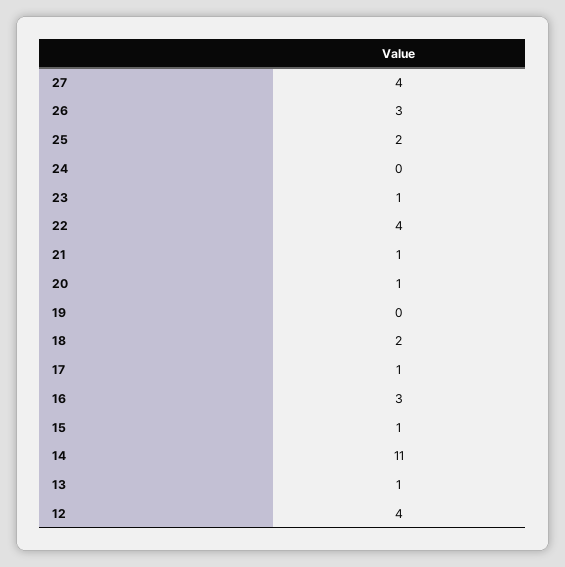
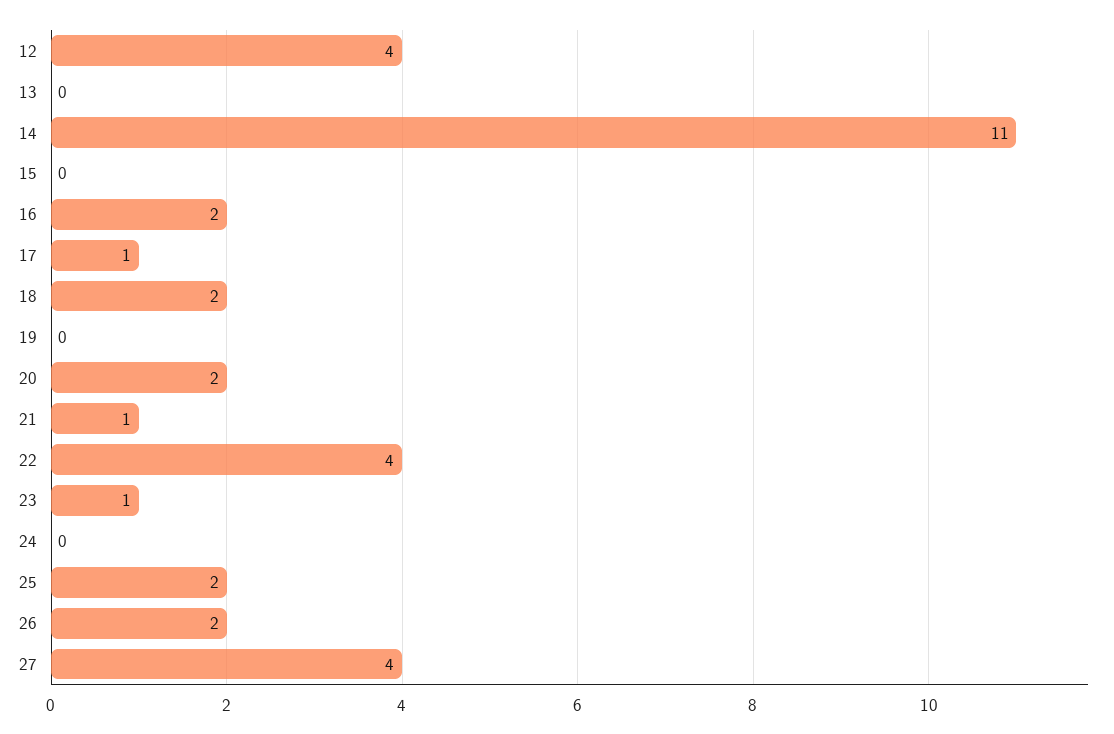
  {
    "27": 4,
-   "26": 3,
+   "26": 2,
    "25": 2,
    "24": 0,
    "23": 1,
    "22": 4,
    "21": 1,
-   "20": 1,
+   "20": 2,
    "19": 0,
    "18": 2,
    "17": 1,
-   "16": 3,
+   "16": 2,
-   "15": 1,
+   "15": 0,
    "14": 11,
-   "13": 1,
+   "13": 0,
    "12": 4
  }

